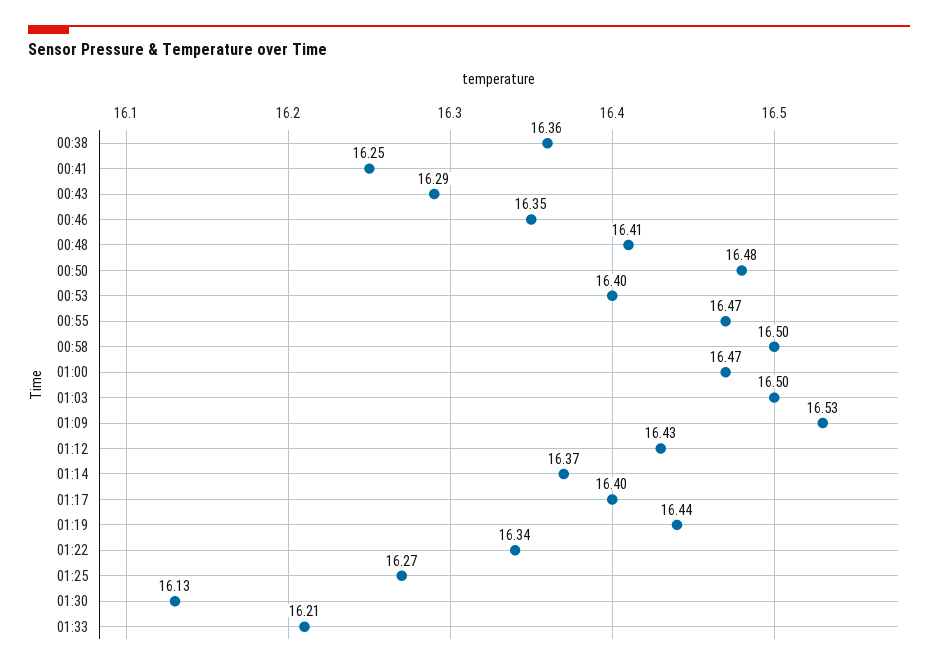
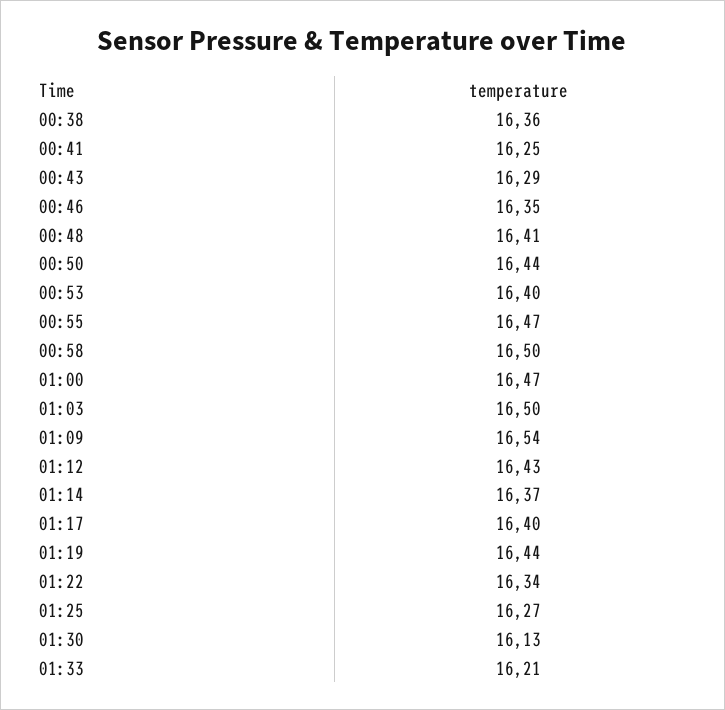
  {
    "00:38": 16.36,
    "00:41": 16.25,
    "00:43": 16.29,
    "00:46": 16.35,
    "00:48": 16.41,
-   "00:50": 16.48,
+   "00:50": 16.44,
    "00:53": 16.4,
    "00:55": 16.47,
    "00:58": 16.5,
    "01:00": 16.47,
    "01:03": 16.5,
-   "01:09": 16.53,
+   "01:09": 16.54,
    "01:12": 16.43,
    "01:14": 16.37,
    "01:17": 16.4,
    "01:19": 16.44,
    "01:22": 16.34,
    "01:25": 16.27,
    "01:30": 16.13,
    "01:33": 16.21
  }

